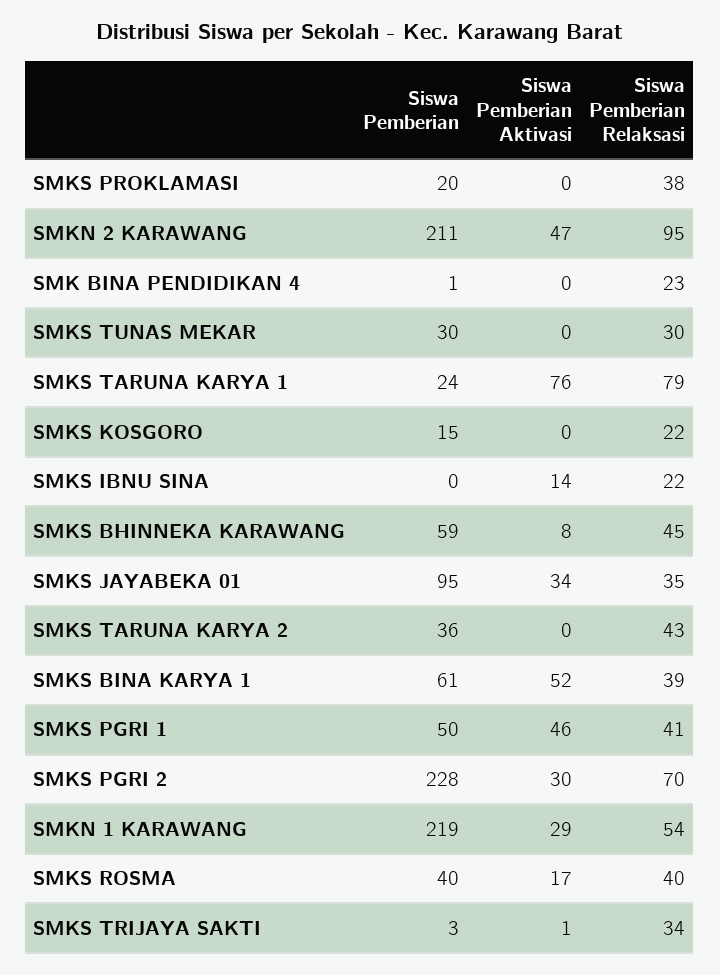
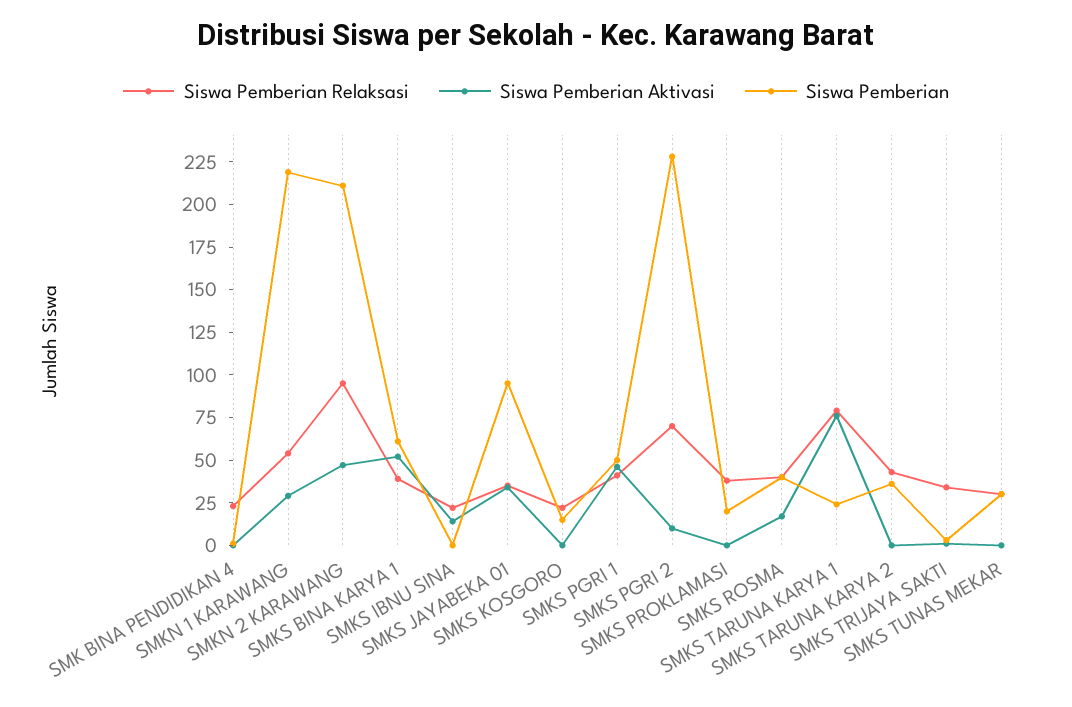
  {
    "Siswa Pemberian": {
      "SMKS PROKLAMASI": 20,
      "SMKN 2 KARAWANG": 211,
      "SMK BINA PENDIDIKAN 4": 1,
      "SMKS TUNAS MEKAR": 30,
      "SMKS TARUNA KARYA 1": 24,
      "SMKS KOSGORO": 15,
      "SMKS IBNU SINA": 0,
-     "SMKS BHINNEKA KARAWANG": 59,
      "SMKS JAYABEKA 01": 95,
      "SMKS TARUNA KARYA 2": 36,
      "SMKS BINA KARYA 1": 61,
      "SMKS PGRI 1": 50,
      "SMKS PGRI 2": 228,
      "SMKN 1 KARAWANG": 219,
      "SMKS ROSMA": 40,
      "SMKS TRIJAYA SAKTI": 3
    },
    "Siswa Pemberian Aktivasi": {
      "SMKS PROKLAMASI": 0,
      "SMKN 2 KARAWANG": 47,
      "SMK BINA PENDIDIKAN 4": 0,
      "SMKS TUNAS MEKAR": 0,
      "SMKS TARUNA KARYA 1": 76,
      "SMKS KOSGORO": 0,
      "SMKS IBNU SINA": 14,
-     "SMKS BHINNEKA KARAWANG": 8,
      "SMKS JAYABEKA 01": 34,
      "SMKS TARUNA KARYA 2": 0,
      "SMKS BINA KARYA 1": 52,
      "SMKS PGRI 1": 46,
-     "SMKS PGRI 2": 30,
+     "SMKS PGRI 2": 10,
      "SMKN 1 KARAWANG": 29,
      "SMKS ROSMA": 17,
      "SMKS TRIJAYA SAKTI": 1
    },
    "Siswa Pemberian Relaksasi": {
      "SMKS PROKLAMASI": 38,
      "SMKN 2 KARAWANG": 95,
      "SMK BINA PENDIDIKAN 4": 23,
      "SMKS TUNAS MEKAR": 30,
      "SMKS TARUNA KARYA 1": 79,
      "SMKS KOSGORO": 22,
      "SMKS IBNU SINA": 22,
-     "SMKS BHINNEKA KARAWANG": 45,
      "SMKS JAYABEKA 01": 35,
      "SMKS TARUNA KARYA 2": 43,
      "SMKS BINA KARYA 1": 39,
      "SMKS PGRI 1": 41,
      "SMKS PGRI 2": 70,
      "SMKN 1 KARAWANG": 54,
      "SMKS ROSMA": 40,
      "SMKS TRIJAYA SAKTI": 34
    }
  }

